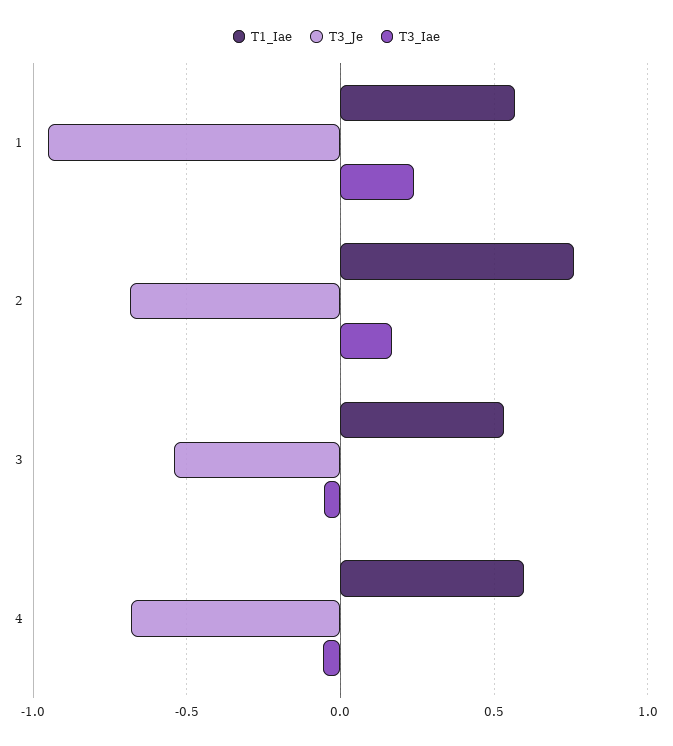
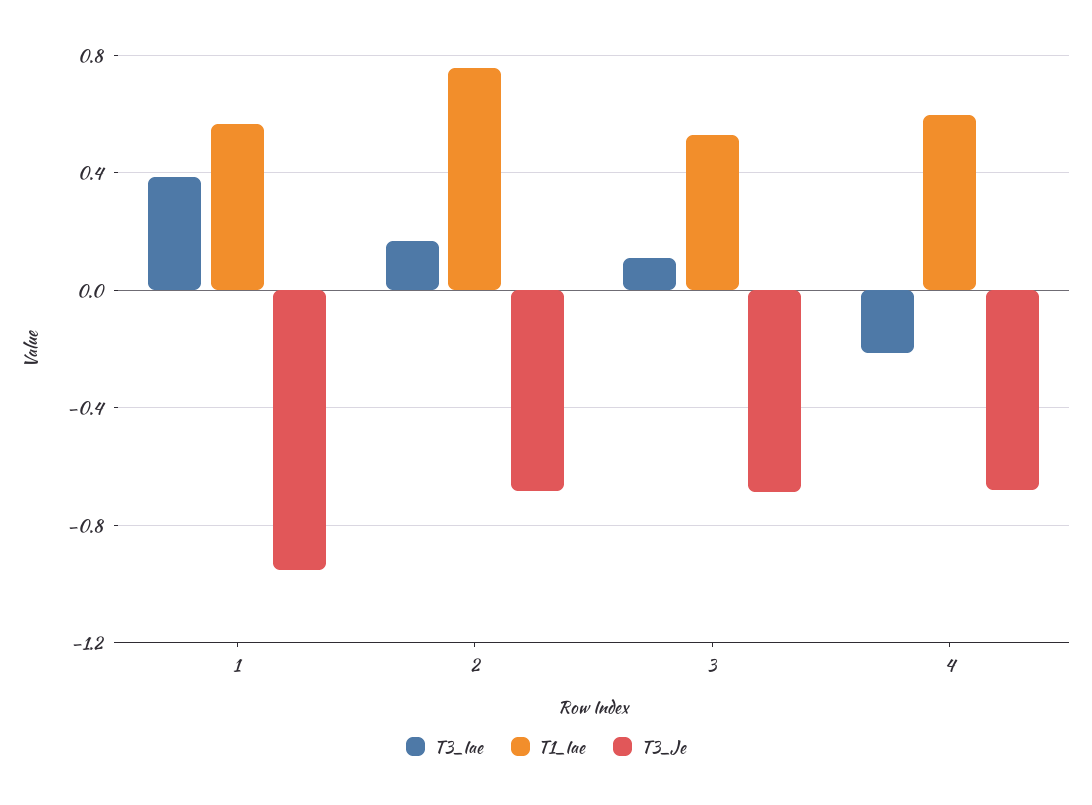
  {
    "T1_Iae": {
      "1": 0.55,
      "2": 0.75,
      "3": 0.55,
      "4": 0.6
    },
    "T3_Je": {
      "1": -0.95,
      "2": -0.7,
-     "3": -0.55,
+     "3": -0.7,
      "4": -0.7
    },
    "T3_Iae": {
-     "1": 0.25,
+     "1": 0.4,
      "2": 0.15,
-     "3": -0.05,
+     "3": 0.1,
-     "4": -0.05
+     "4": -0.2
    }
  }

